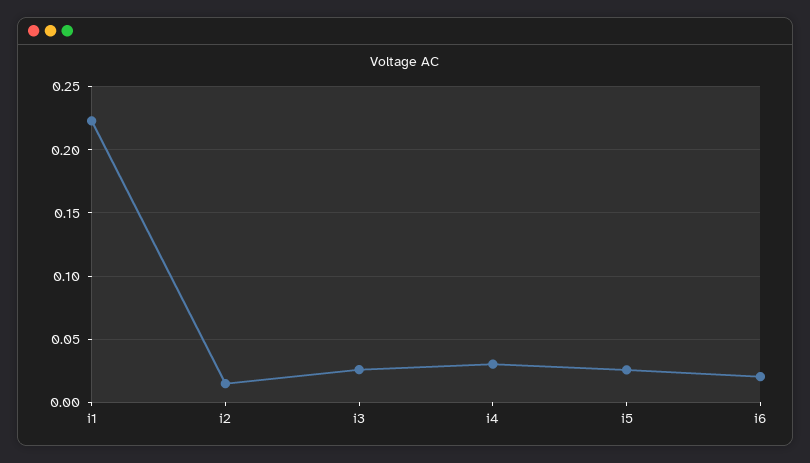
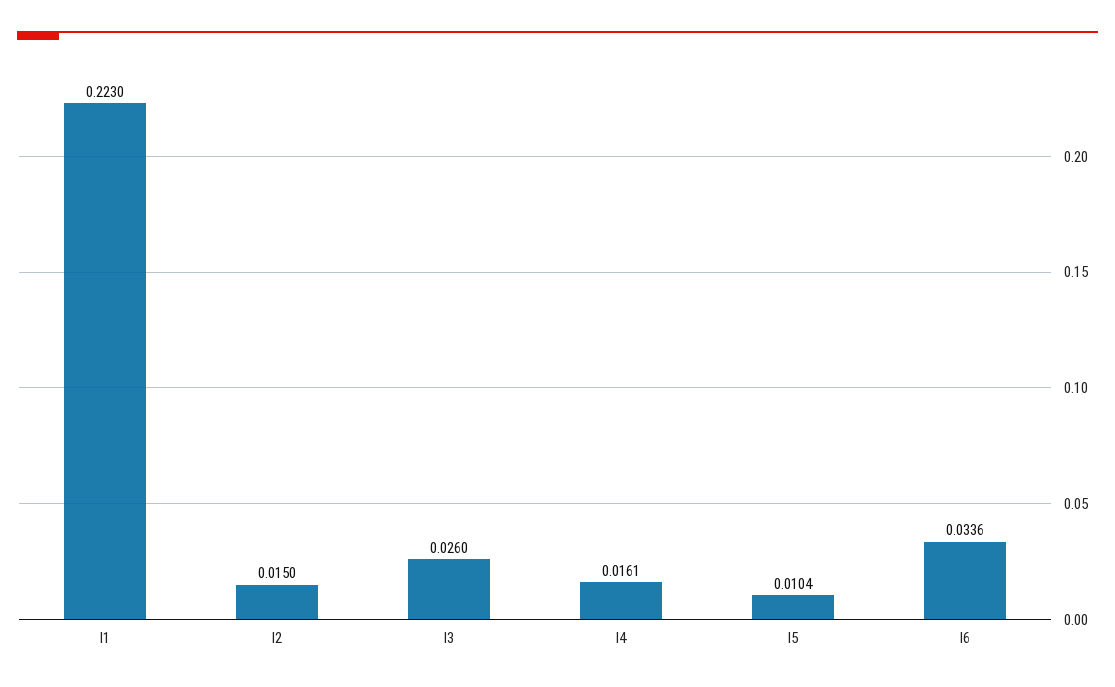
  {
    "i1": 0.223,
    "i2": 0.015,
    "i3": 0.026,
-   "i4": 0.03,
+   "i4": 0.0161,
-   "i5": 0.025,
+   "i5": 0.0104,
-   "i6": 0.02
+   "i6": 0.0336
  }

